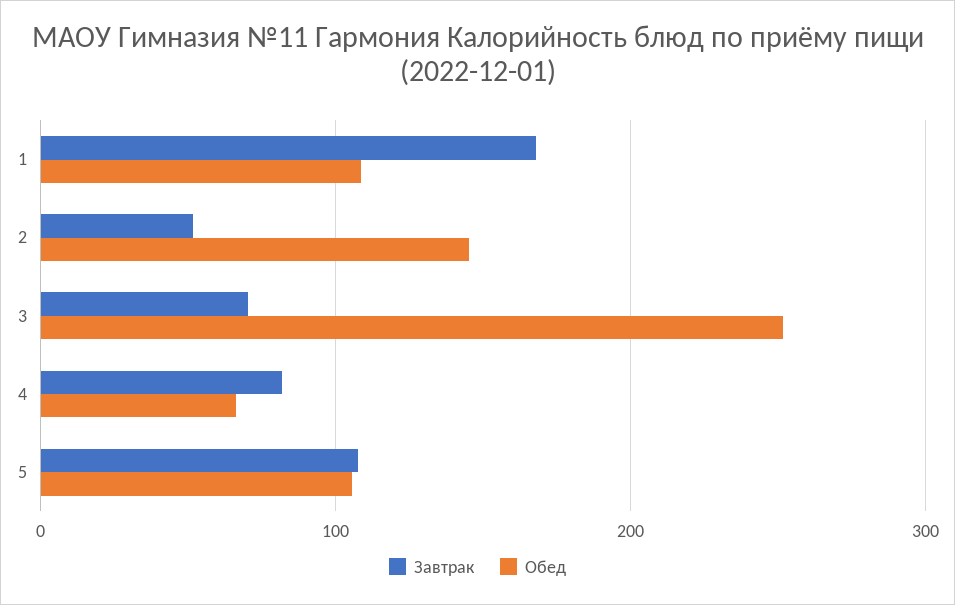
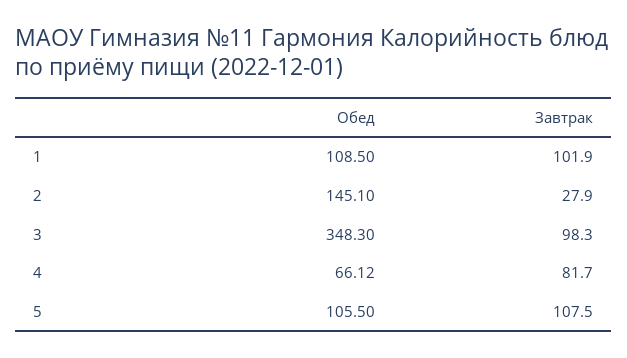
  {
    "Завтрак": {
-     "1": 170,
+     "1": 101.9,
-     "2": 50,
+     "2": 27.9,
-     "3": 70,
+     "3": 98.3,
      "4": 81.7,
      "5": 107.5
    },
    "Обед": {
      "1": 108.5,
      "2": 145.1,
-     "3": 250,
+     "3": 348.3,
      "4": 66.12,
      "5": 105.5
    }
  }

